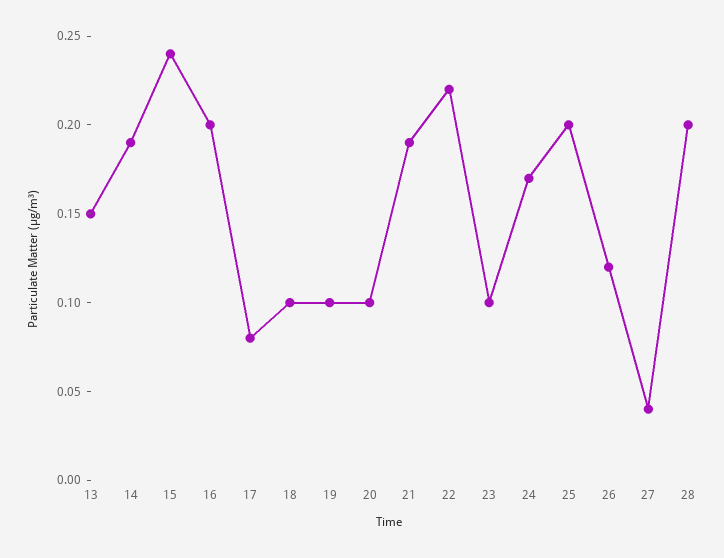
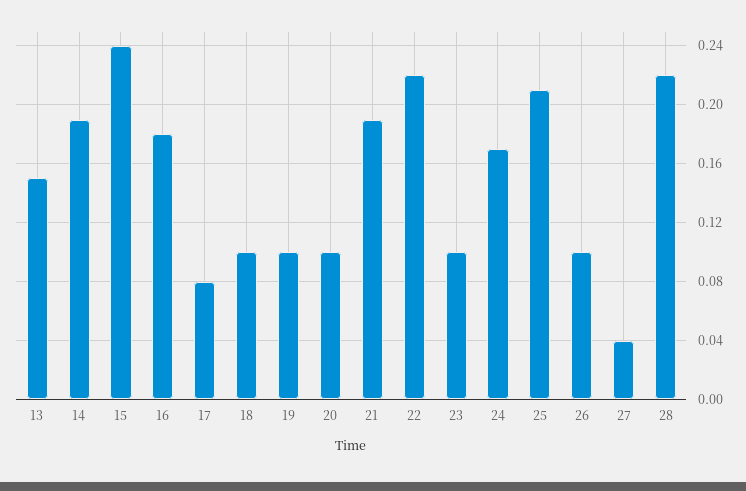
  {
    "13": 0.15,
    "14": 0.19,
    "15": 0.24,
-   "16": 0.2,
+   "16": 0.18,
    "17": 0.08,
    "18": 0.1,
    "19": 0.1,
    "20": 0.1,
    "21": 0.19,
    "22": 0.22,
    "23": 0.1,
    "24": 0.17,
-   "25": 0.2,
+   "25": 0.21,
-   "26": 0.12,
+   "26": 0.1,
    "27": 0.04,
-   "28": 0.2
+   "28": 0.22
  }

